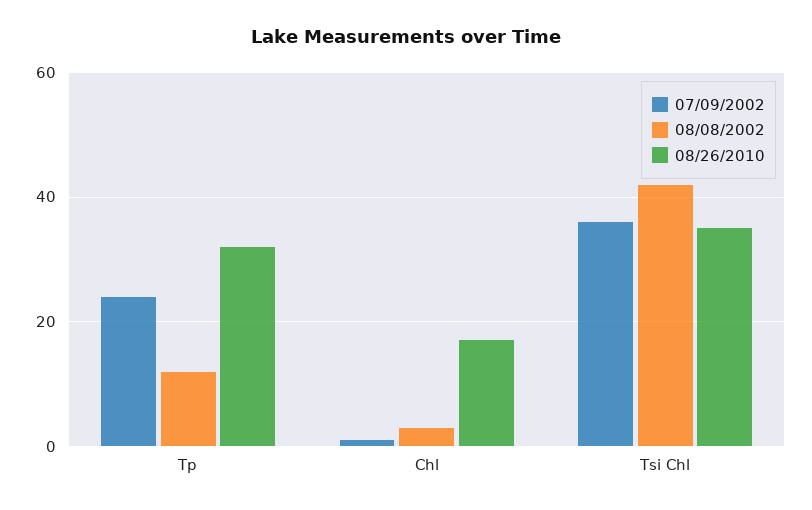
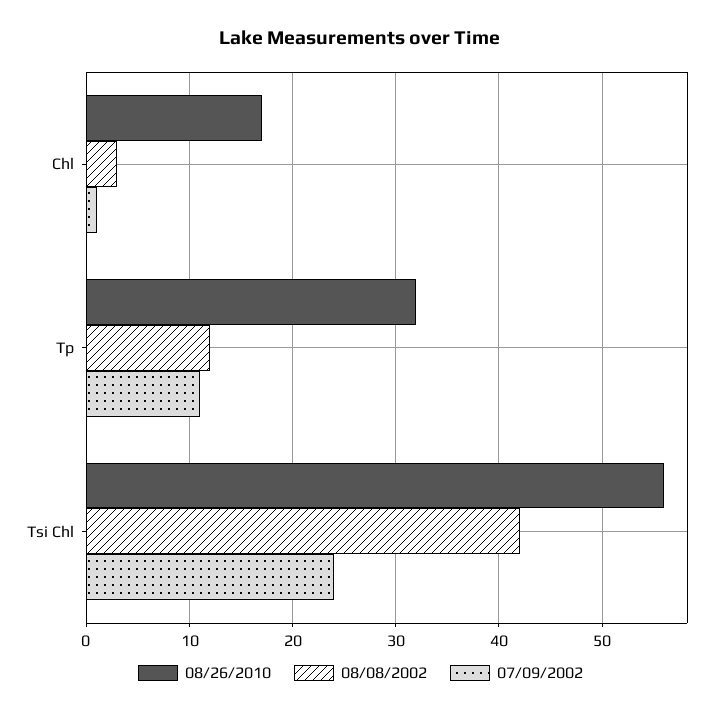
  {
    "07/09/2002": {
-     "Tp": 25,
+     "Tp": 11,
      "Chl": 1,
-     "Tsi Chl": 35
+     "Tsi Chl": 24
    },
    "08/08/2002": {
      "Tp": 12,
      "Chl": 3,
      "Tsi Chl": 42
    },
    "08/26/2010": {
      "Tp": 32,
      "Chl": 17,
-     "Tsi Chl": 35
+     "Tsi Chl": 56
    }
  }

